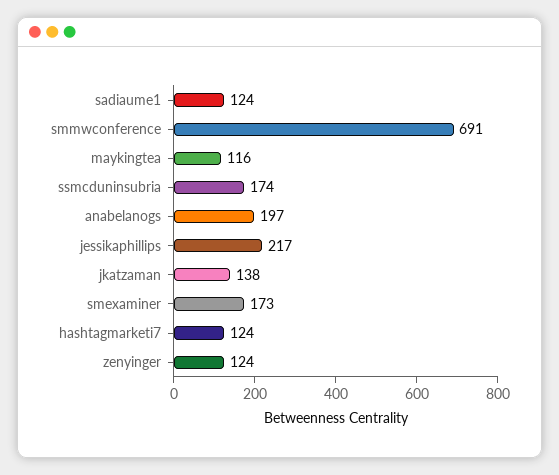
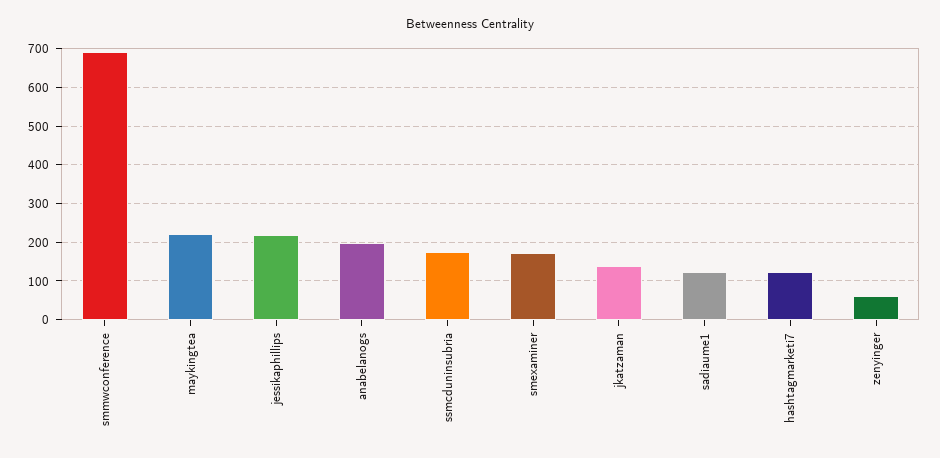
  {
    "sadiaume1": 124,
    "smmwconference": 691,
-   "maykingtea": 116,
+   "maykingtea": 220,
    "ssmcduninsubria": 174,
    "anabelanogs": 197,
    "jessikaphillips": 217,
    "jkatzaman": 138,
    "smexaminer": 173,
    "hashtagmarketi7": 124,
-   "zenyinger": 124
+   "zenyinger": 60
  }

